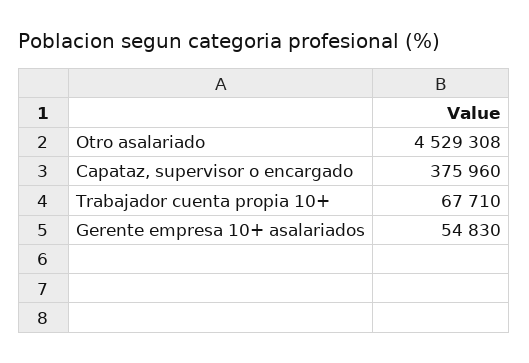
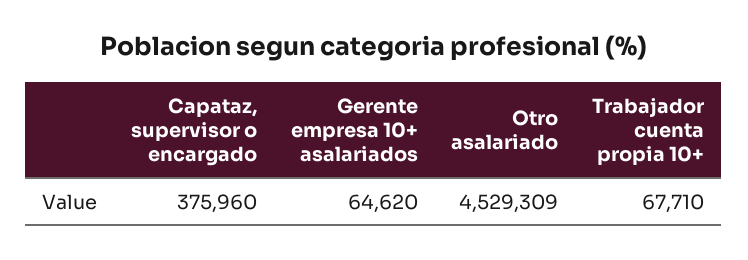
  {
-   "Otro asalariado": 4529308,
+   "Otro asalariado": 4529309,
    "Capataz, supervisor o encargado": 375960,
    "Trabajador cuenta propia 10+": 67710,
-   "Gerente empresa 10+ asalariados": 54830
+   "Gerente empresa 10+ asalariados": 64620
  }

